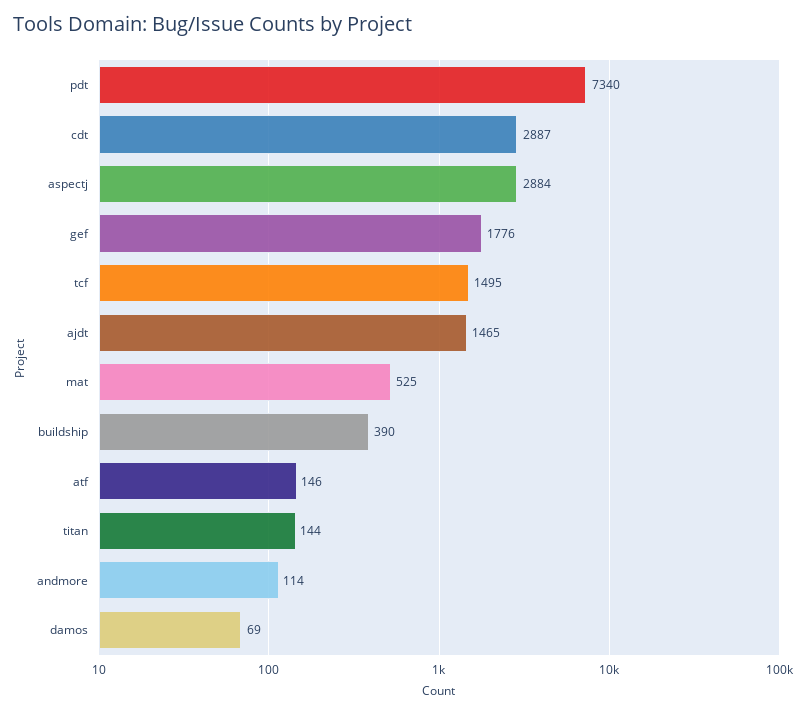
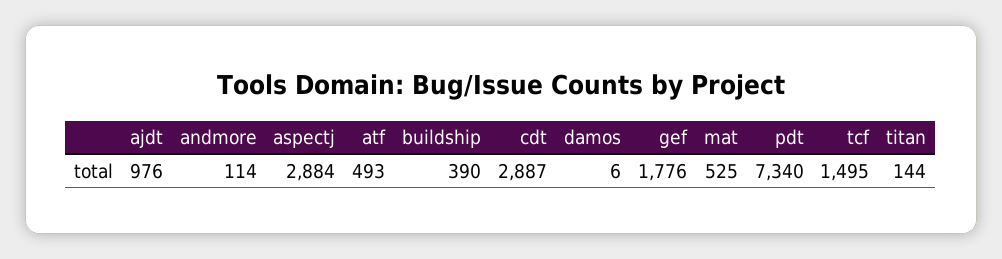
  {
    "pdt": 7340,
    "cdt": 2887,
    "aspectj": 2884,
    "gef": 1776,
    "tcf": 1495,
-   "ajdt": 1465,
+   "ajdt": 976,
    "mat": 525,
    "buildship": 390,
-   "atf": 146,
+   "atf": 493,
    "titan": 144,
    "andmore": 114,
-   "damos": 69
+   "damos": 6
  }

